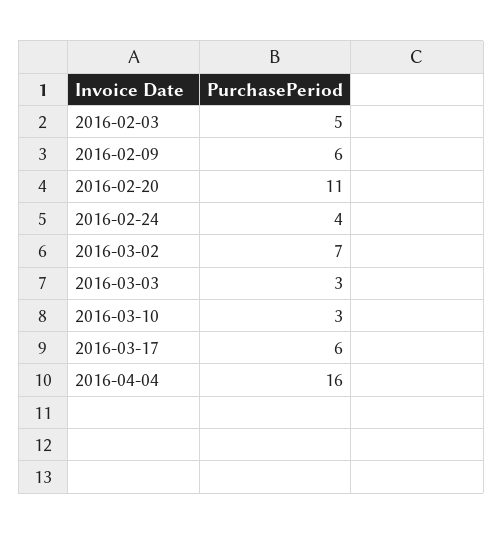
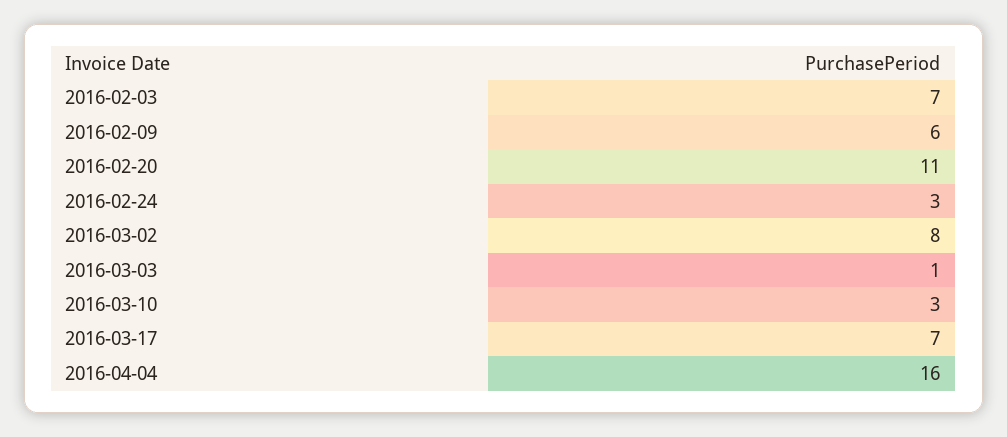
  {
-   "2016-02-03": 5,
+   "2016-02-03": 7,
    "2016-02-09": 6,
    "2016-02-20": 11,
-   "2016-02-24": 4,
+   "2016-02-24": 3,
-   "2016-03-02": 7,
+   "2016-03-02": 8,
-   "2016-03-03": 3,
+   "2016-03-03": 1,
    "2016-03-10": 3,
-   "2016-03-17": 6,
+   "2016-03-17": 7,
    "2016-04-04": 16
  }

